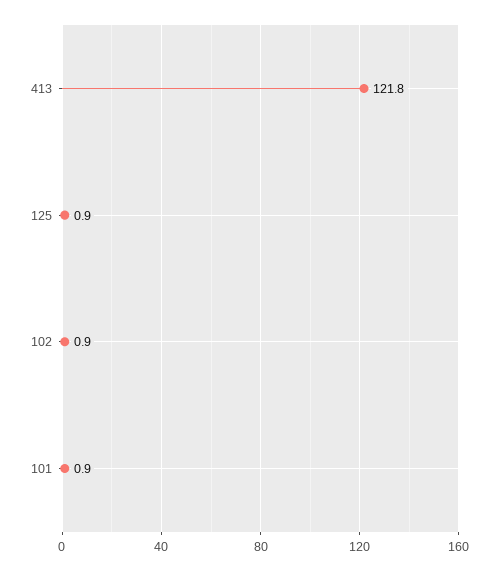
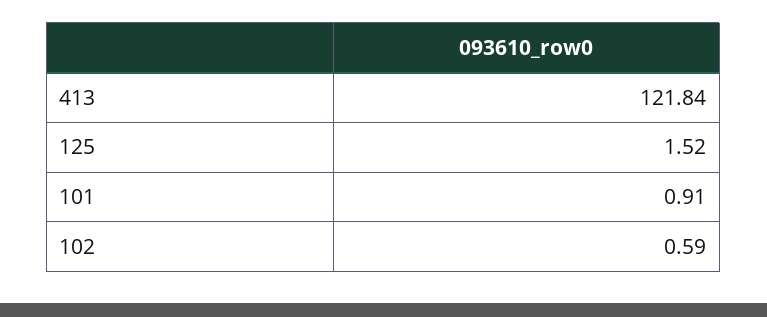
  {
    "413": 121.84,
-   "125": 0.9,
+   "125": 1.52,
-   "102": 0.9,
+   "102": 0.59,
    "101": 0.91
  }

